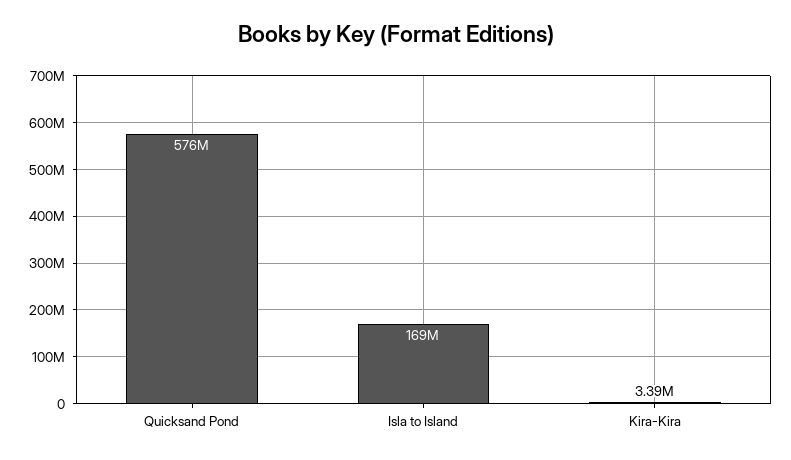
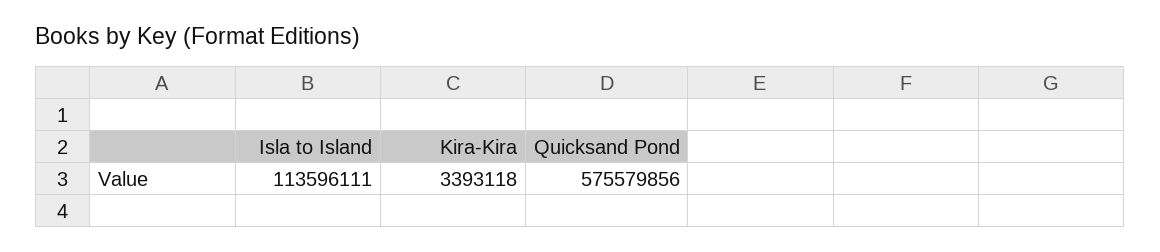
  {
    "Quicksand Pond": 575579856,
-   "Isla to Island": 169000000,
+   "Isla to Island": 113596111,
    "Kira-Kira": 3393118
  }

